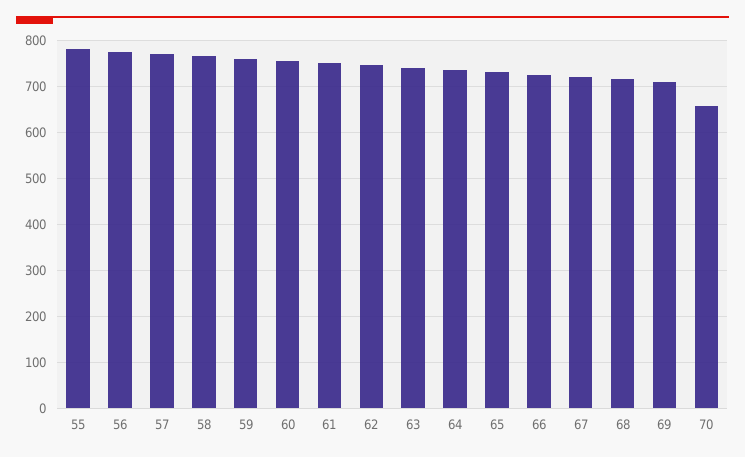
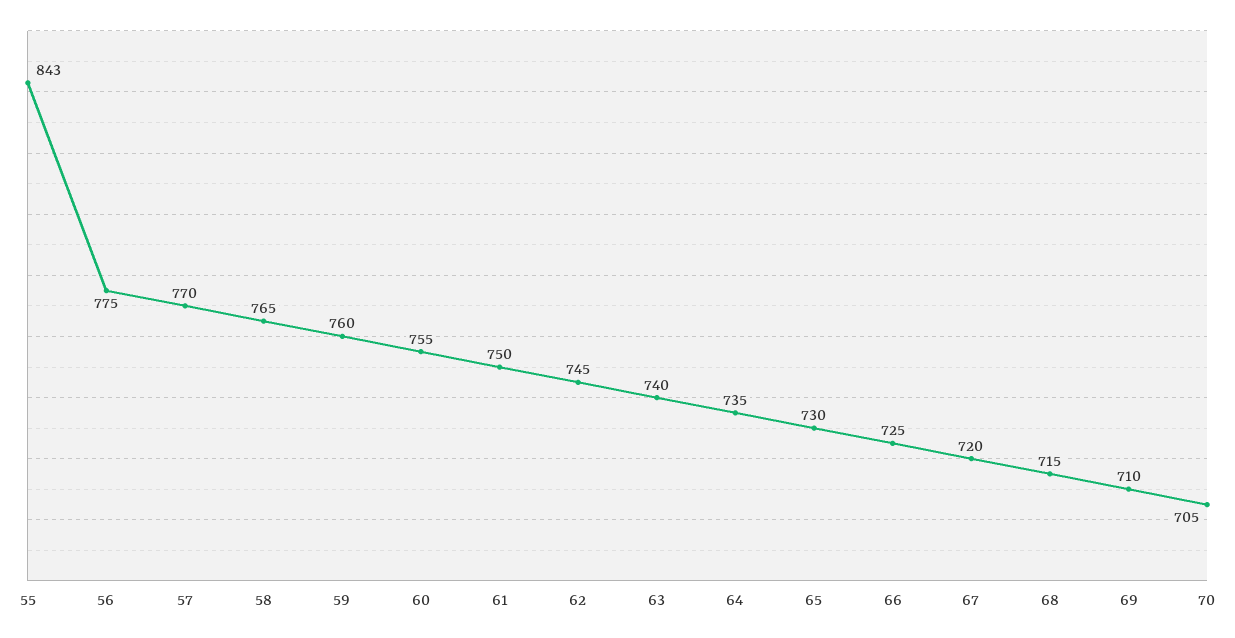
  {
-   "55": 780,
+   "55": 843,
    "56": 775,
    "57": 770,
    "58": 765,
    "59": 760,
    "60": 755,
    "61": 750,
    "62": 745,
    "63": 740,
    "64": 735,
    "65": 730,
    "66": 725,
    "67": 720,
    "68": 715,
    "69": 710,
-   "70": 660
+   "70": 705
  }

